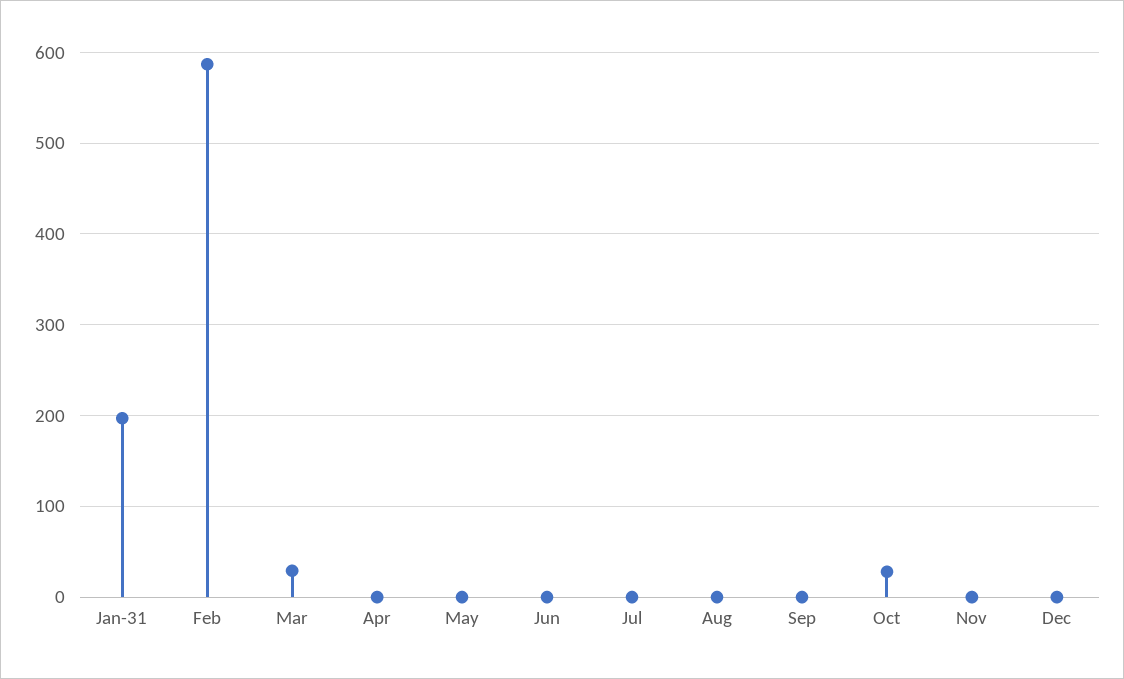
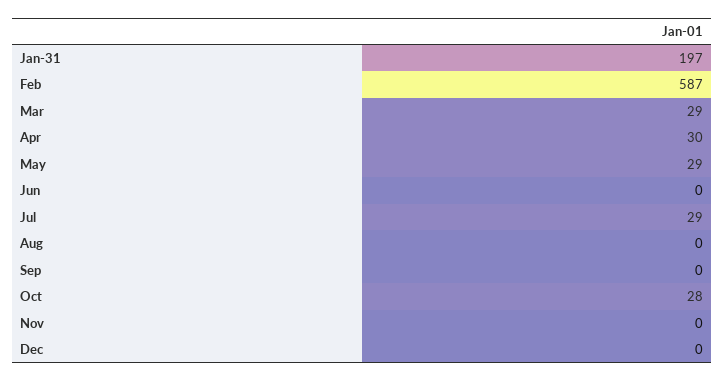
  {
    "Jan-31": 197,
    "Feb": 587,
    "Mar": 29,
-   "Apr": 0,
+   "Apr": 30,
-   "May": 0,
+   "May": 29,
    "Jun": 0,
-   "Jul": 0,
+   "Jul": 29,
    "Aug": 0,
    "Sep": 0,
    "Oct": 28,
    "Nov": 0,
    "Dec": 0
  }

